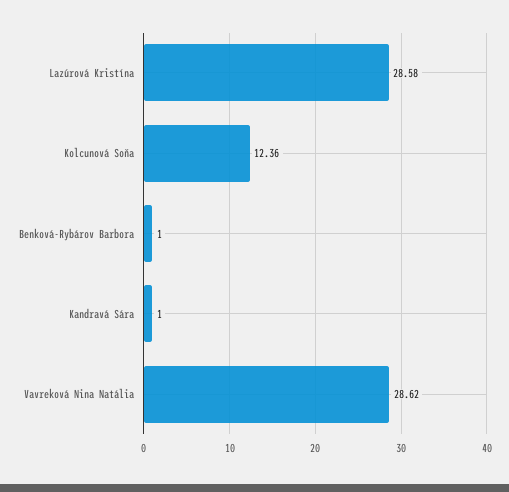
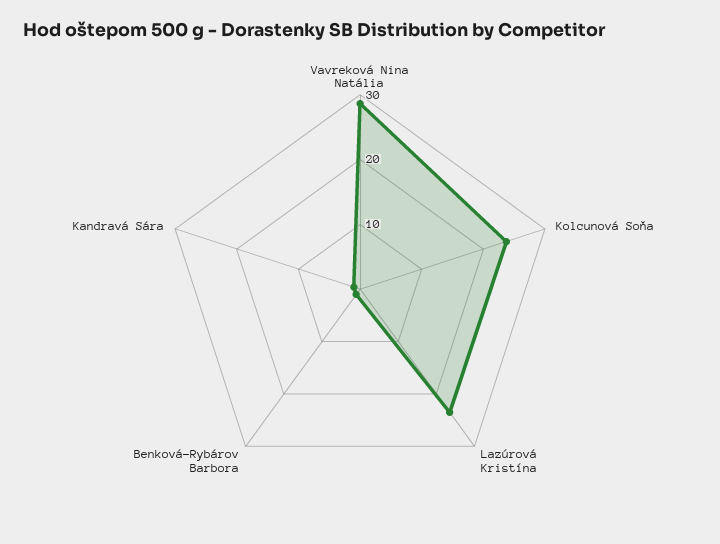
  {
-   "Lazúrová Kristína": 28.58,
+   "Lazúrová Kristína": 24,
-   "Kolcunová Soňa": 12.36,
+   "Kolcunová Soňa": 24,
    "Benková-Rybárov Barbora": 1,
    "Kandravá Sára": 1,
    "Vavreková Nina Natália": 28.62
  }

